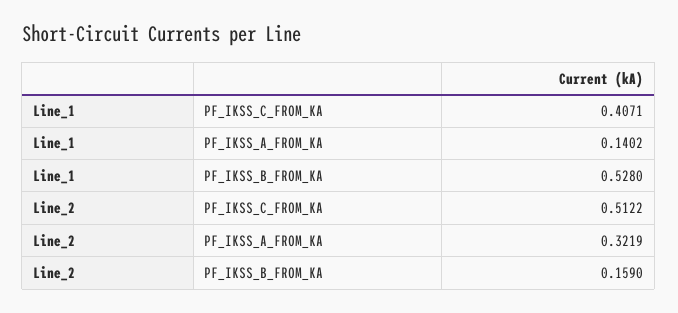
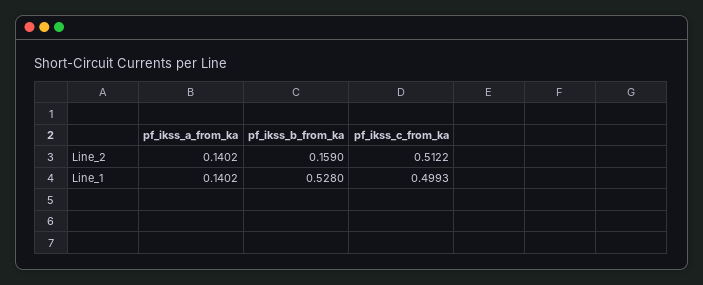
  {
    "Line_1": {
-     "PF_IKSS_C_FROM_KA": 0.4071,
+     "PF_IKSS_C_FROM_KA": 0.4993,
      "PF_IKSS_A_FROM_KA": 0.1402,
      "PF_IKSS_B_FROM_KA": 0.528
    },
    "Line_2": {
      "PF_IKSS_C_FROM_KA": 0.5122,
-     "PF_IKSS_A_FROM_KA": 0.3219,
+     "PF_IKSS_A_FROM_KA": 0.1402,
      "PF_IKSS_B_FROM_KA": 0.159
    }
  }

